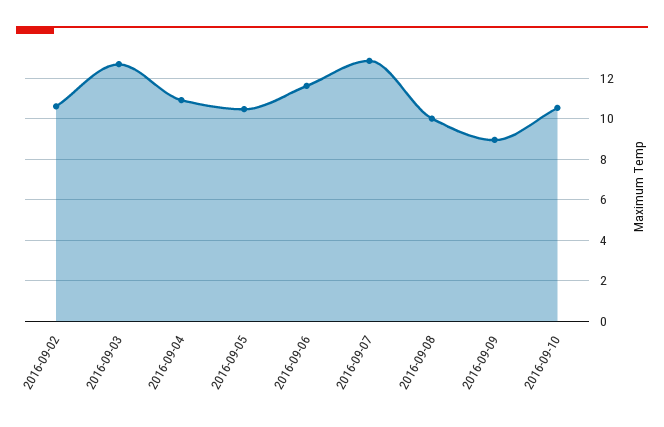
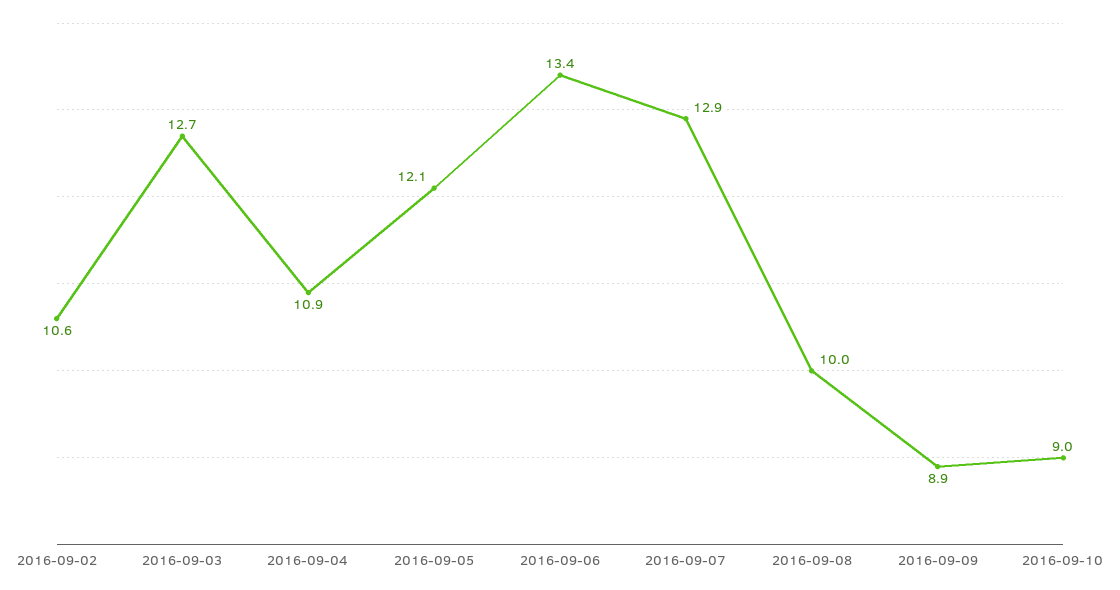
  {
    "2016-09-02": 10.6,
    "2016-09-03": 12.7,
    "2016-09-04": 10.9,
-   "2016-09-05": 10.5,
+   "2016-09-05": 12.1,
-   "2016-09-06": 11.5,
+   "2016-09-06": 13.4,
    "2016-09-07": 12.9,
    "2016-09-08": 10,
    "2016-09-09": 8.9,
-   "2016-09-10": 10.5
+   "2016-09-10": 9
  }

